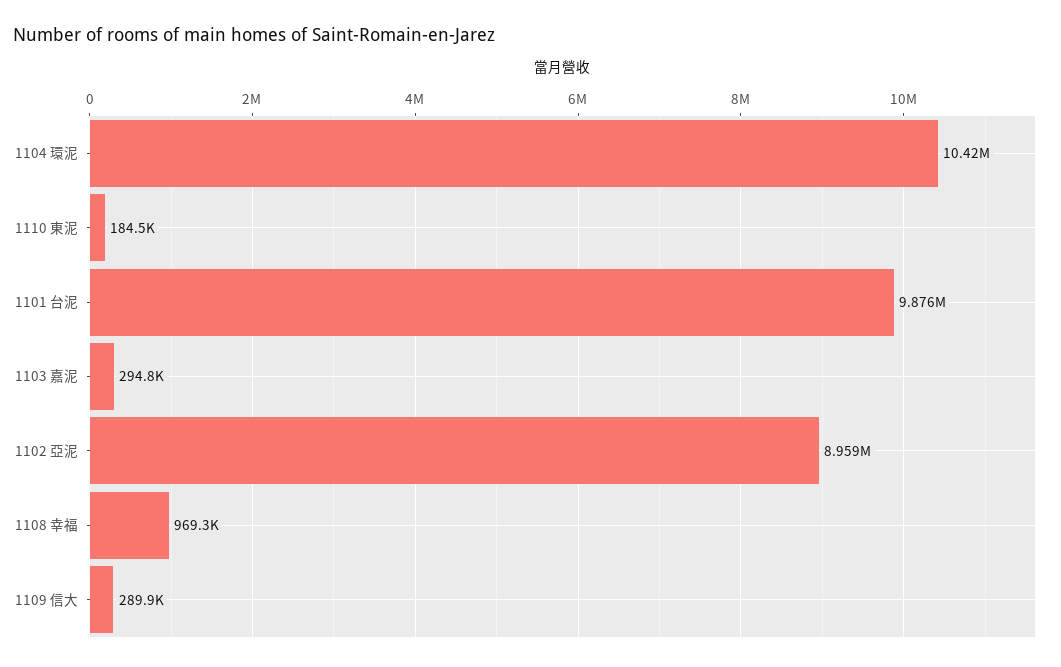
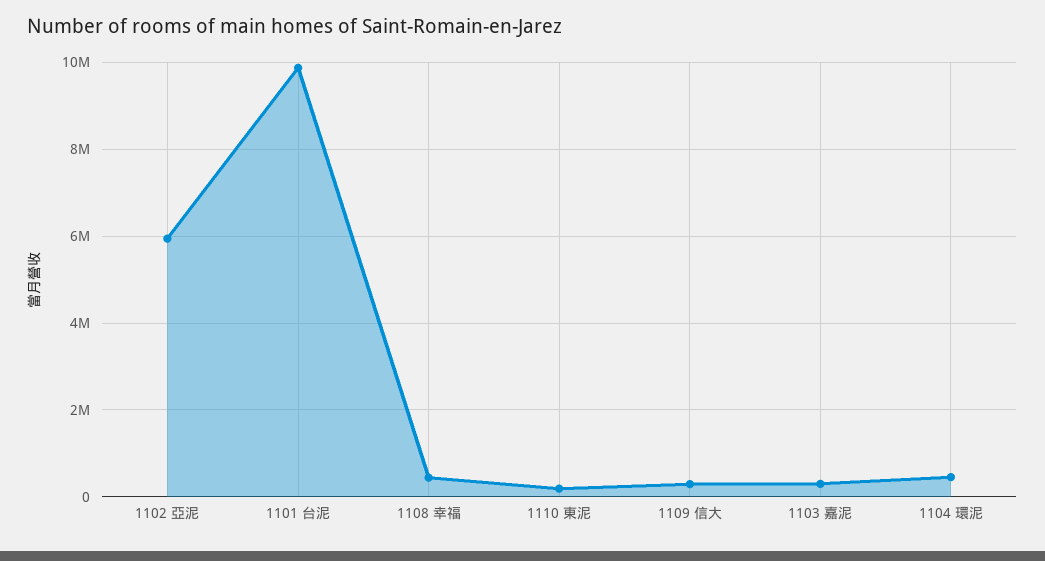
  {
-   "1104 環泥": 10420000,
+   "1104 環泥": 400000,
    "1110 東泥": 184500,
    "1101 台泥": 9876000,
    "1103 嘉泥": 294800,
-   "1102 亞泥": 8959000,
+   "1102 亞泥": 6000000,
-   "1108 幸福": 969300,
+   "1108 幸福": 400000,
    "1109 信大": 289900
  }

